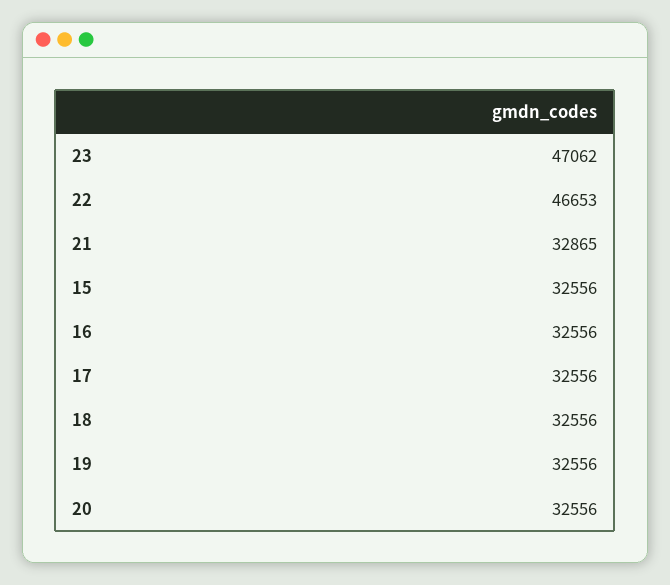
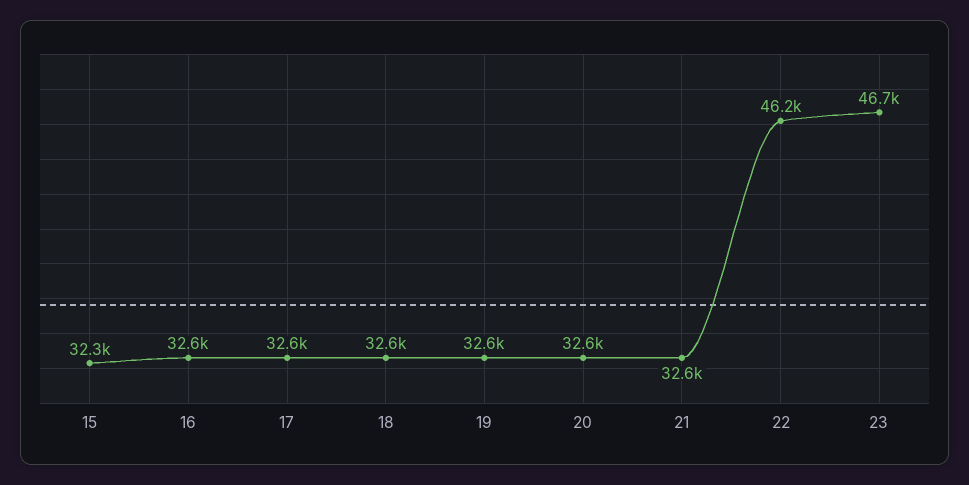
  {
-   "23": 47062,
+   "23": 46700,
-   "22": 46653,
+   "22": 46200,
-   "21": 32865,
+   "21": 32600,
-   "15": 32556,
+   "15": 32300,
    "16": 32556,
    "17": 32556,
    "18": 32556,
    "19": 32556,
    "20": 32556
  }

